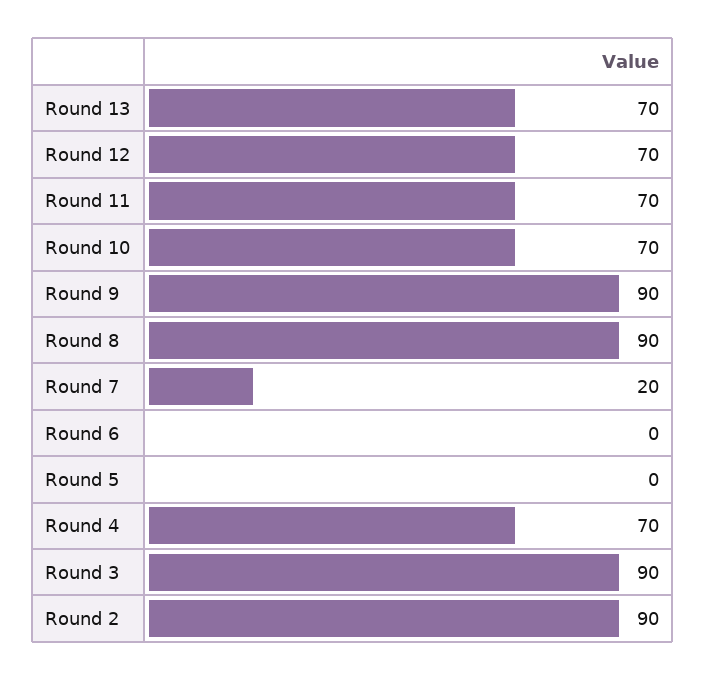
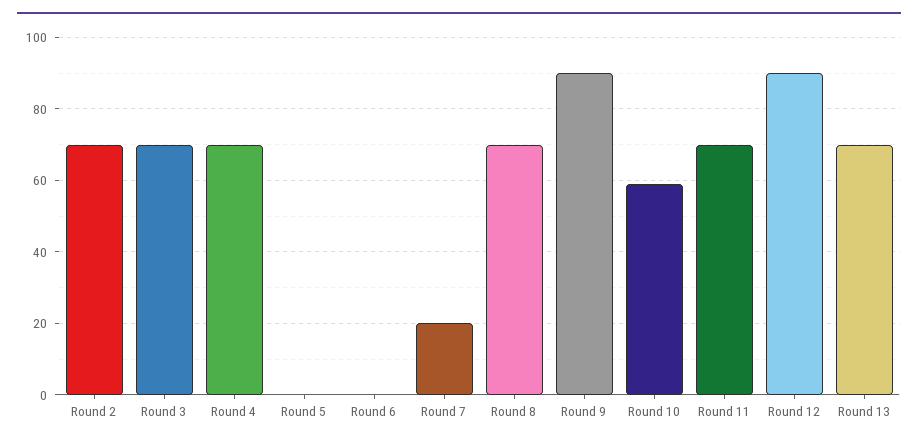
  {
    "Round 13": 70,
-   "Round 12": 70,
+   "Round 12": 90,
    "Round 11": 70,
-   "Round 10": 70,
+   "Round 10": 60,
    "Round 9": 90,
-   "Round 8": 90,
+   "Round 8": 70,
    "Round 7": 20,
    "Round 6": 0,
    "Round 5": 0,
    "Round 4": 70,
-   "Round 3": 90,
+   "Round 3": 70,
-   "Round 2": 90
+   "Round 2": 70
  }

